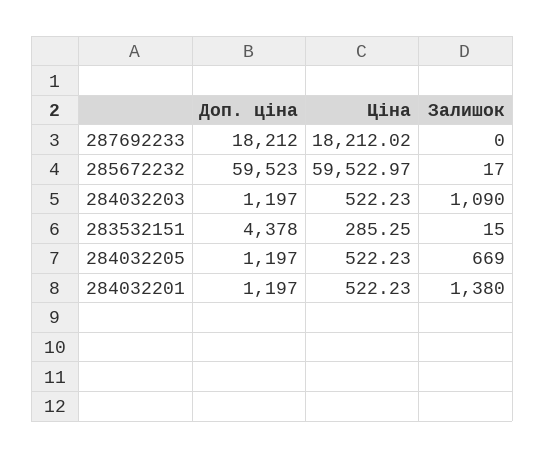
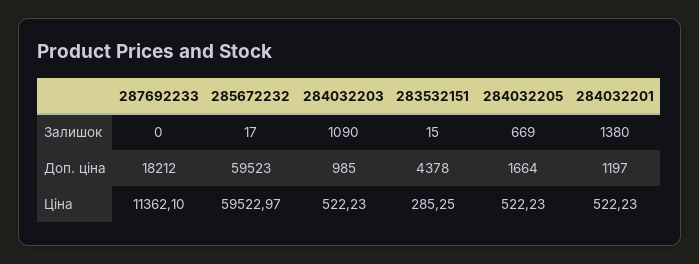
  {
    "Доп. ціна": {
      "287692233": 18212,
      "285672232": 59523,
-     "284032203": 1197,
+     "284032203": 985,
      "283532151": 4378,
-     "284032205": 1197,
+     "284032205": 1664,
      "284032201": 1197
    },
    "Ціна": {
-     "287692233": 18212.02,
+     "287692233": 11362.1,
      "285672232": 59522.97,
      "284032203": 522.23,
      "283532151": 285.25,
      "284032205": 522.23,
      "284032201": 522.23
    },
    "Залишок": {
      "287692233": 0,
      "285672232": 17,
      "284032203": 1090,
      "283532151": 15,
      "284032205": 669,
      "284032201": 1380
    }
  }

